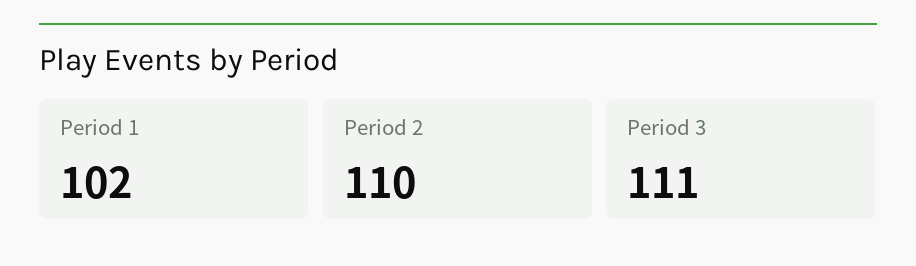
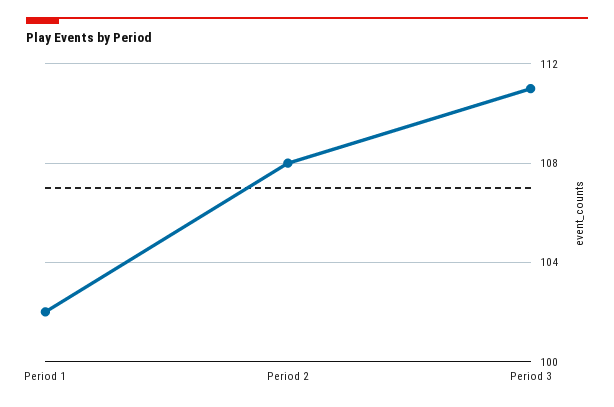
  {
    "Period 1": 102,
-   "Period 2": 110,
+   "Period 2": 108,
    "Period 3": 111
  }

